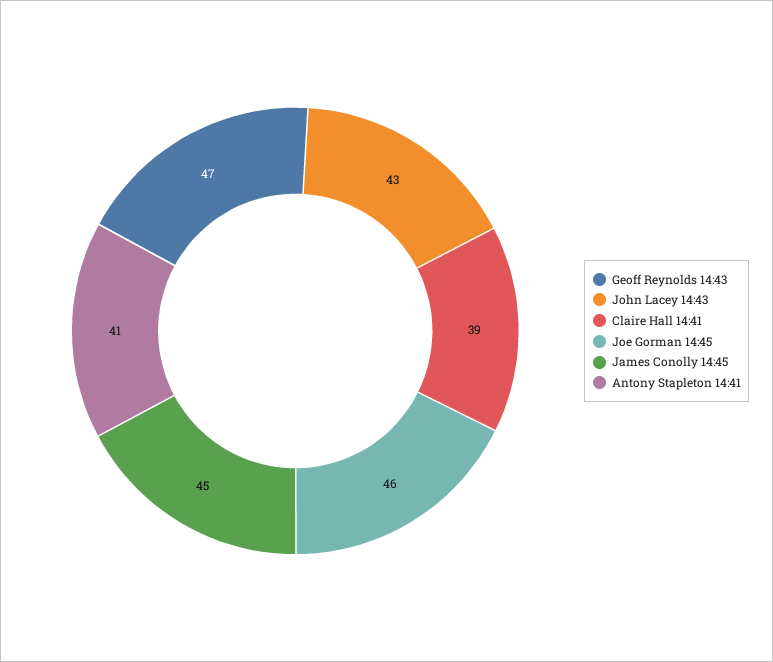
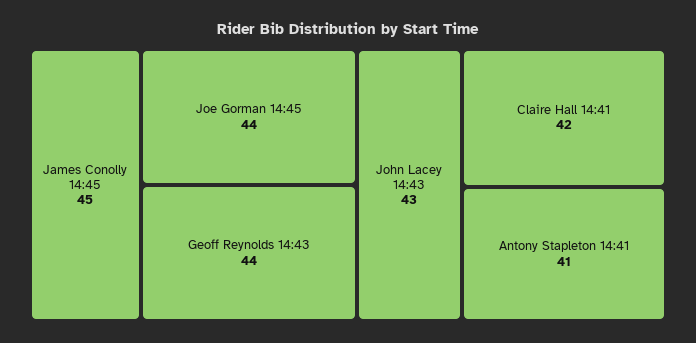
  {
-   "Geoff Reynolds 14:43": 47,
+   "Geoff Reynolds 14:43": 44,
    "John Lacey 14:43": 43,
-   "Claire Hall 14:41": 39,
+   "Claire Hall 14:41": 42,
-   "Joe Gorman 14:45": 46,
+   "Joe Gorman 14:45": 44,
    "James Conolly 14:45": 45,
    "Antony Stapleton 14:41": 41
  }

